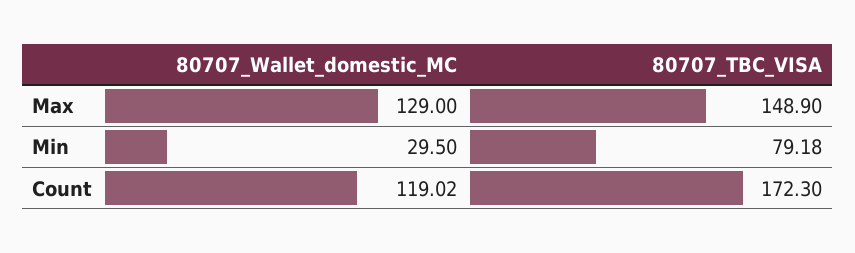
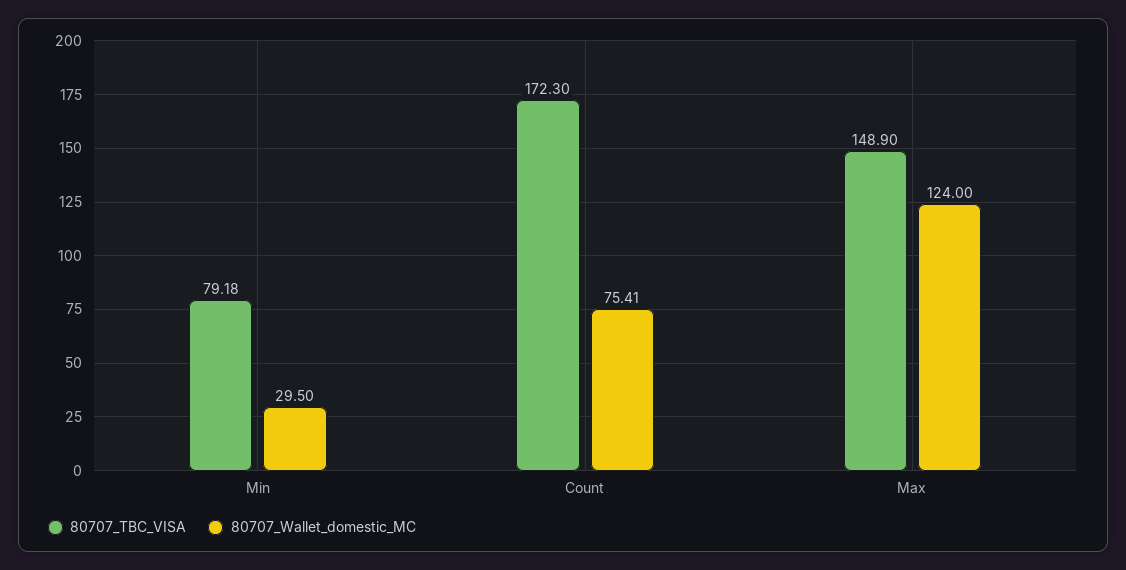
  {
    "80707_Wallet_domestic_MC": {
-     "Max": 129,
+     "Max": 124,
      "Min": 29.5,
-     "Count": 119.02
+     "Count": 75.41
    },
    "80707_TBC_VISA": {
      "Max": 148.9,
      "Min": 79.18,
      "Count": 172.3
    }
  }

